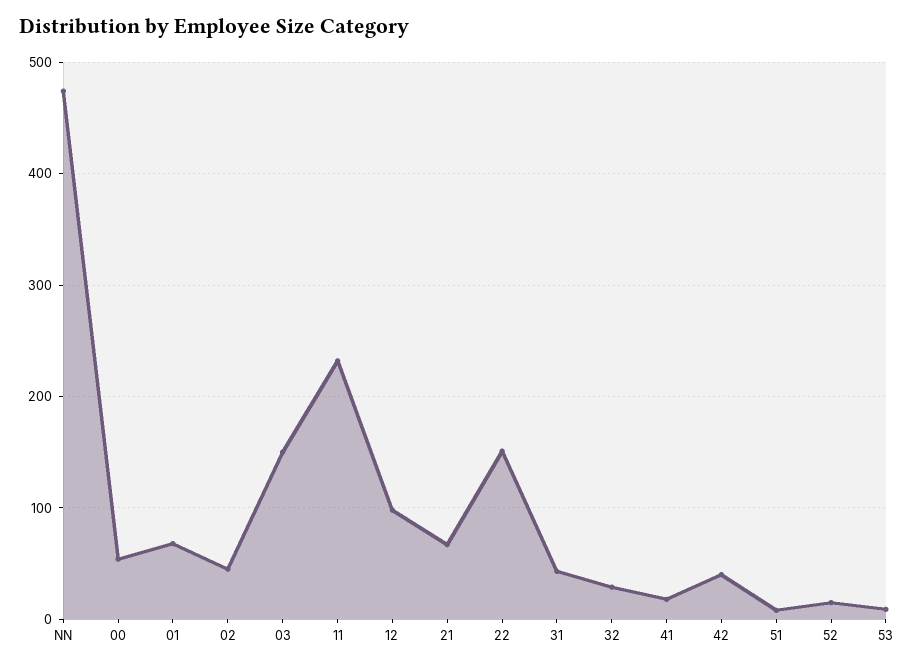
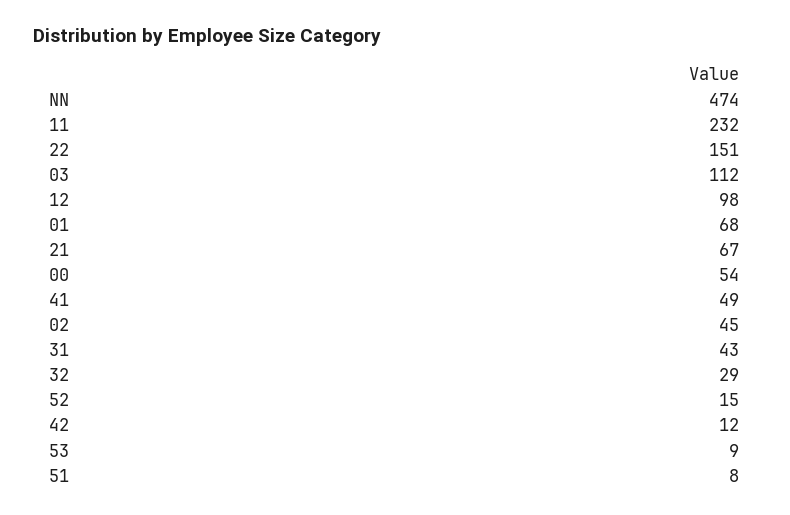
  {
    "NN": 474,
    "00": 54,
    "01": 68,
    "02": 45,
-   "03": 150,
+   "03": 112,
    "11": 232,
    "12": 98,
    "21": 67,
    "22": 151,
    "31": 43,
    "32": 29,
-   "41": 20,
+   "41": 49,
-   "42": 40,
+   "42": 12,
    "51": 8,
    "52": 15,
    "53": 9
  }

